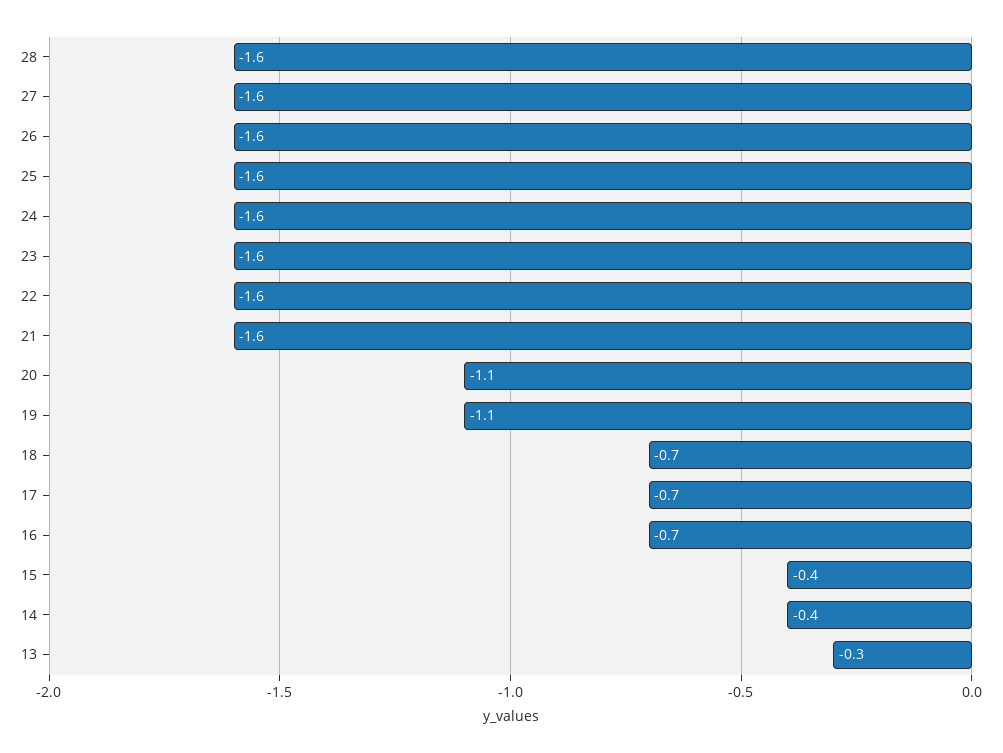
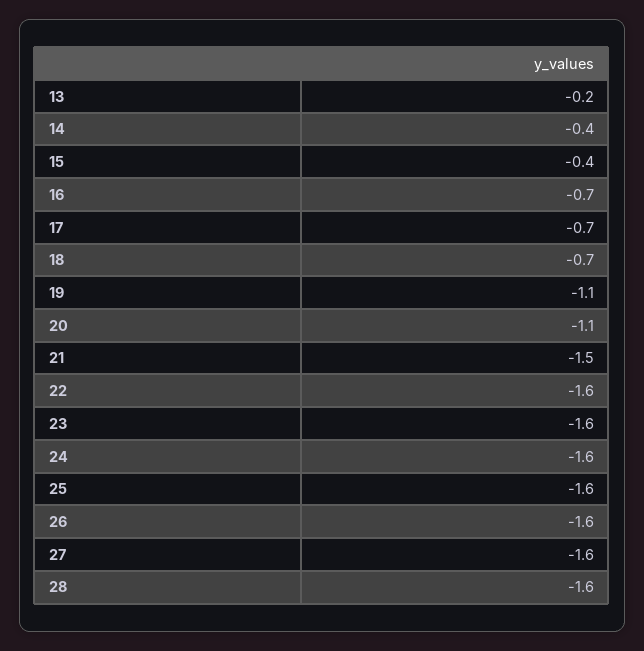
  {
    "28": -1.6,
    "27": -1.6,
    "26": -1.6,
    "25": -1.6,
    "24": -1.6,
    "23": -1.6,
    "22": -1.6,
-   "21": -1.6,
+   "21": -1.5,
    "20": -1.1,
    "19": -1.1,
    "18": -0.7,
    "17": -0.7,
    "16": -0.7,
    "15": -0.4,
    "14": -0.4,
-   "13": -0.3
+   "13": -0.2
  }

